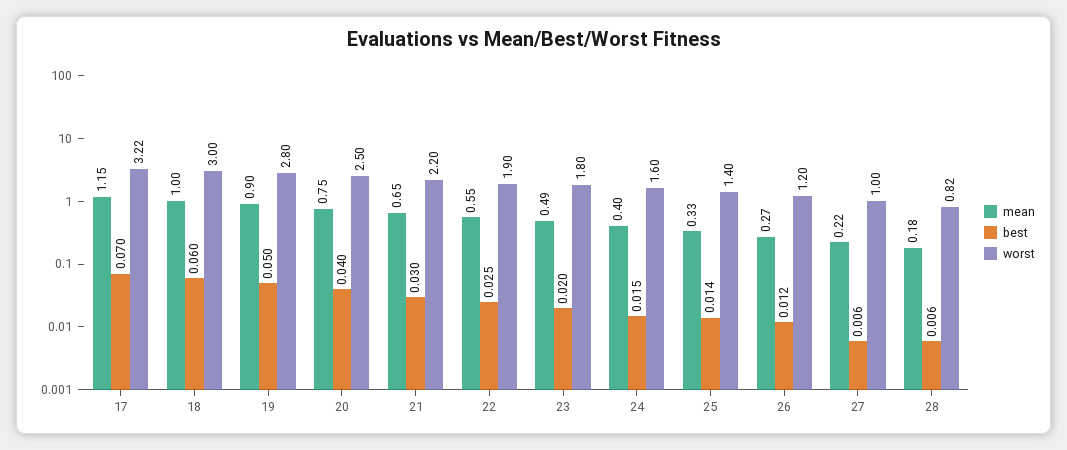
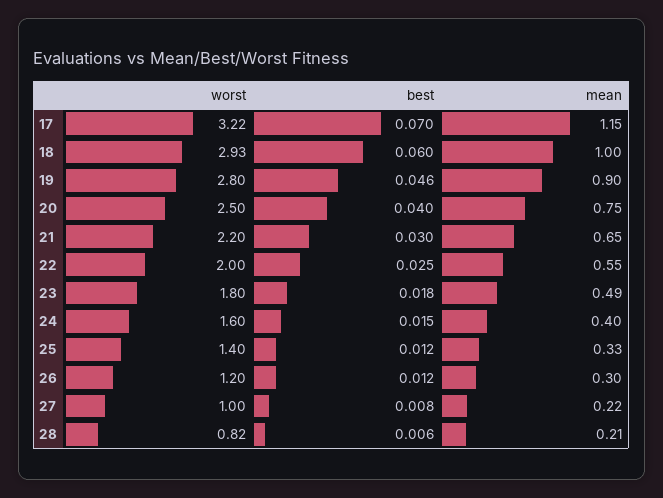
  {
    "mean": {
      "17": 1.15,
      "18": 1,
      "19": 0.9,
      "20": 0.75,
      "21": 0.65,
      "22": 0.55,
      "23": 0.49,
      "24": 0.4,
      "25": 0.33,
-     "26": 0.27,
+     "26": 0.3,
      "27": 0.22,
-     "28": 0.18
+     "28": 0.21
    },
    "best": {
      "17": 0.07,
      "18": 0.06,
-     "19": 0.05,
+     "19": 0.046,
      "20": 0.04,
      "21": 0.03,
      "22": 0.025,
-     "23": 0.02,
+     "23": 0.018,
      "24": 0.015,
-     "25": 0.014,
+     "25": 0.012,
      "26": 0.012,
-     "27": 0.006,
+     "27": 0.008,
      "28": 0.006
    },
    "worst": {
      "17": 3.22,
-     "18": 3,
+     "18": 2.93,
      "19": 2.8,
      "20": 2.5,
      "21": 2.2,
-     "22": 1.9,
+     "22": 2,
      "23": 1.8,
      "24": 1.6,
      "25": 1.4,
      "26": 1.2,
      "27": 1,
      "28": 0.82
    }
  }

